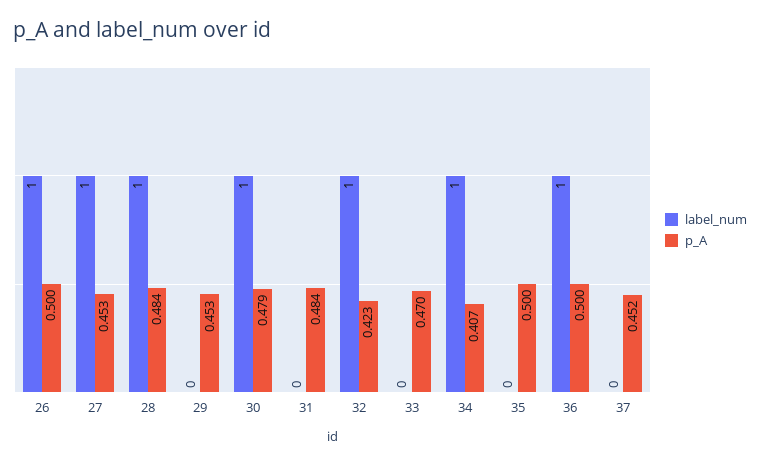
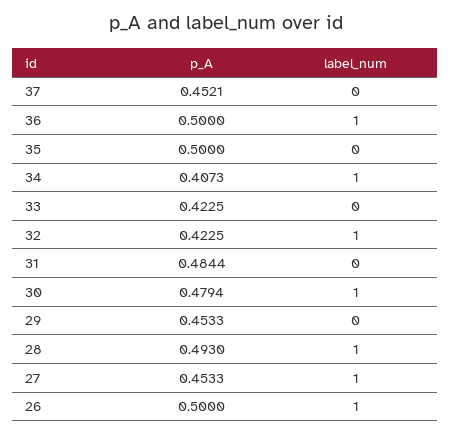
  {
    "label_num": {
      "26": 1,
      "27": 1,
      "28": 1,
      "29": 0,
      "30": 1,
      "31": 0,
      "32": 1,
      "33": 0,
      "34": 1,
      "35": 0,
      "36": 1,
      "37": 0
    },
    "p_A": {
      "26": 0.5,
      "27": 0.4533,
-     "28": 0.484,
+     "28": 0.493,
      "29": 0.4533,
      "30": 0.4794,
      "31": 0.4844,
      "32": 0.4225,
-     "33": 0.47,
+     "33": 0.4225,
      "34": 0.4073,
      "35": 0.5,
      "36": 0.5,
      "37": 0.4521
    }
  }

